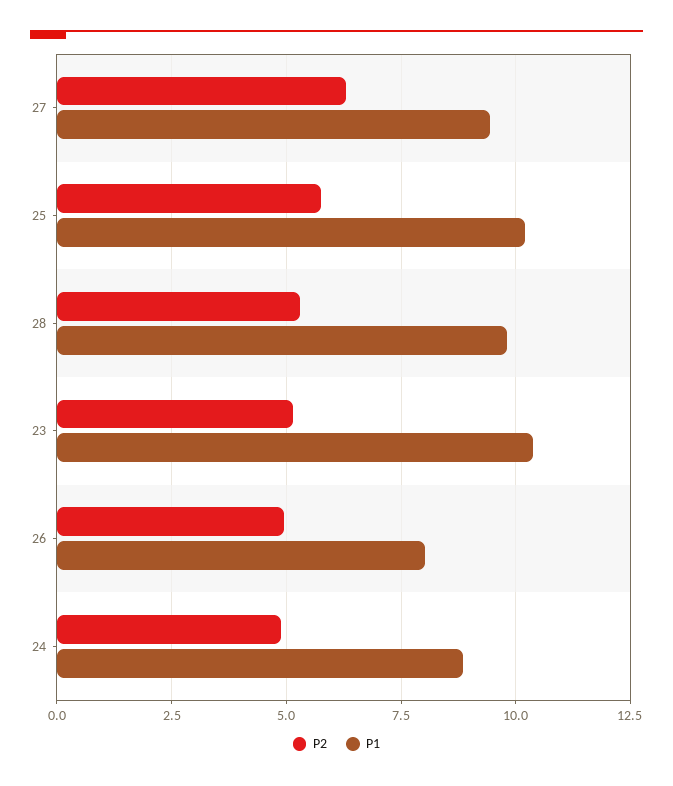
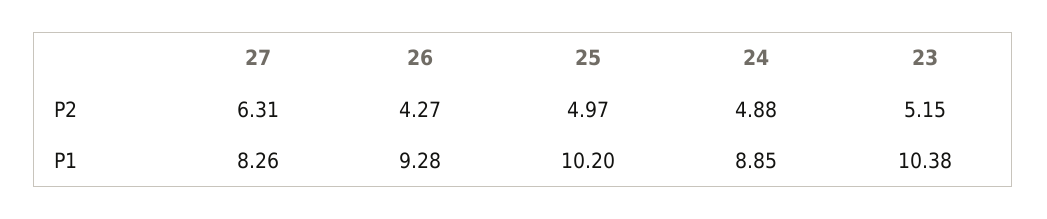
  {
    "P2": {
      "27": 6.31,
-     "25": 5.75,
+     "25": 4.97,
-     "28": 5.25,
      "23": 5.15,
-     "26": 5,
+     "26": 4.27,
      "24": 4.88
    },
    "P1": {
-     "27": 9.5,
+     "27": 8.26,
      "25": 10.2,
-     "28": 9.75,
      "23": 10.38,
-     "26": 8,
+     "26": 9.28,
      "24": 8.85
    }
  }

